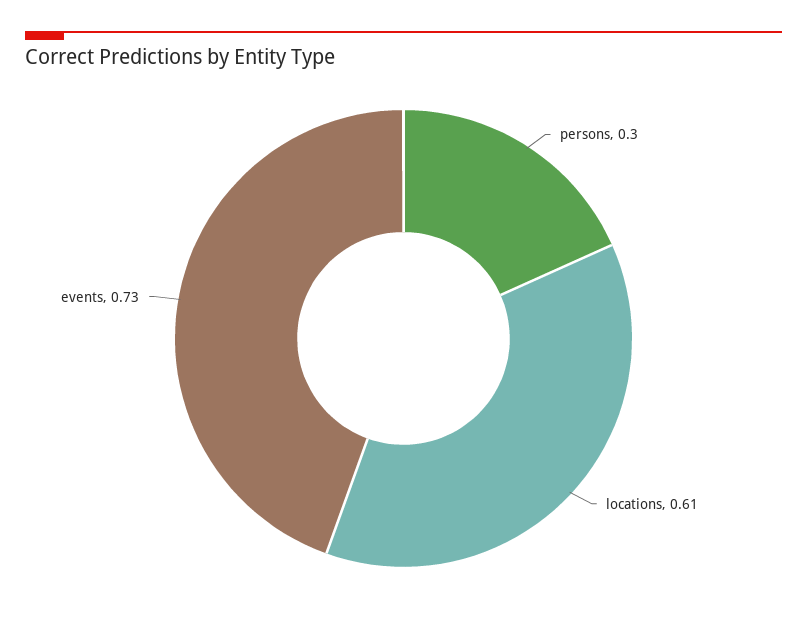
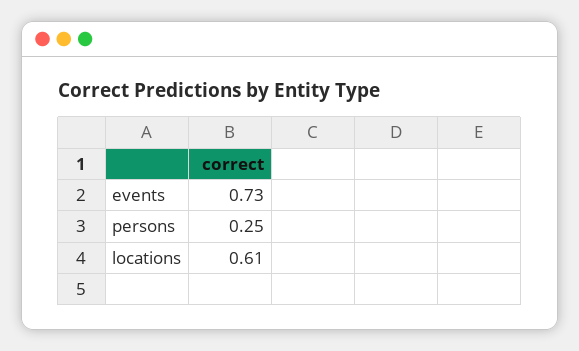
  {
-   "persons": 0.3,
+   "persons": 0.25,
    "locations": 0.61,
    "events": 0.73
  }

